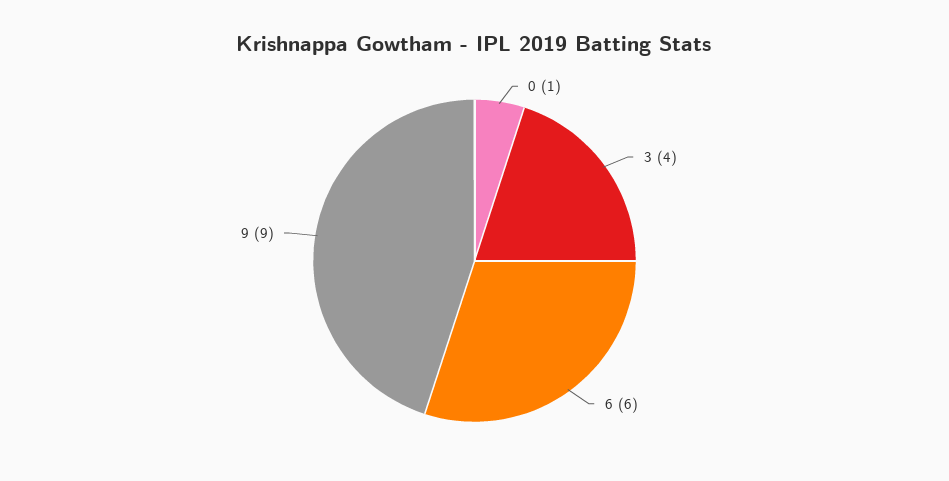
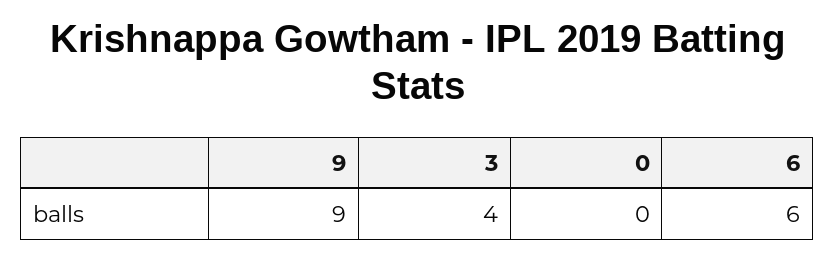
  {
-   "0": 1,
+   "0": 0,
    "3": 4,
    "6": 6,
    "9": 9
  }

